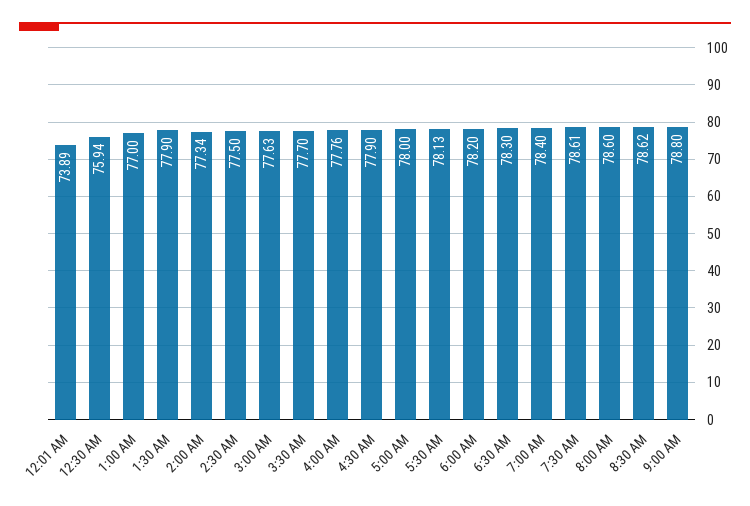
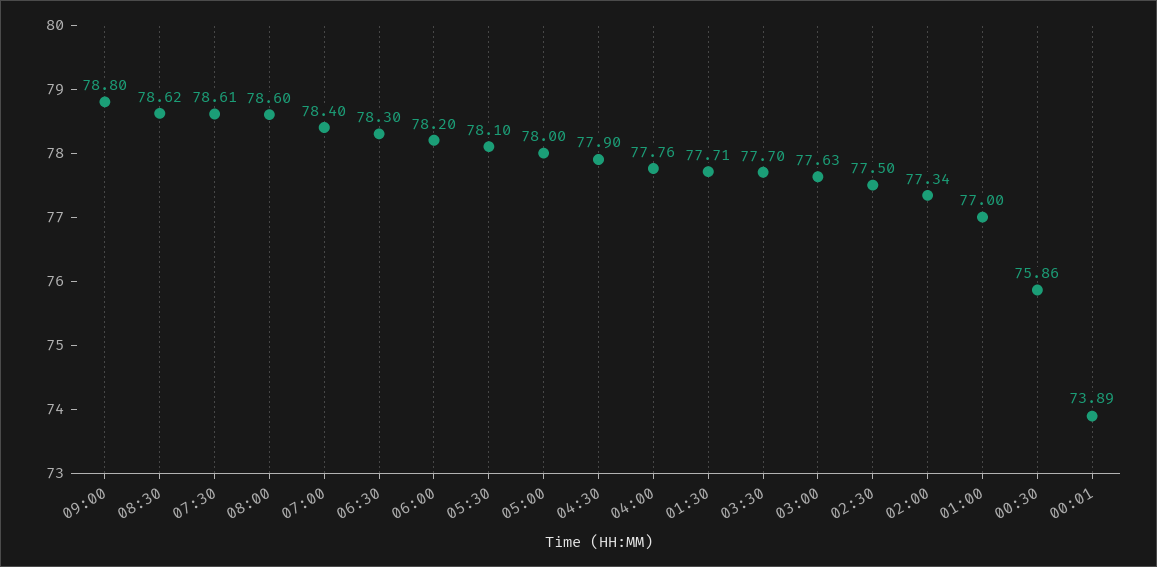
  {
    "12:01 AM": 73.89,
-   "12:30 AM": 75.94,
+   "12:30 AM": 75.86,
    "1:00 AM": 77,
-   "1:30 AM": 77.9,
+   "1:30 AM": 77.71,
    "2:00 AM": 77.34,
    "2:30 AM": 77.5,
    "3:00 AM": 77.63,
    "3:30 AM": 77.7,
    "4:00 AM": 77.76,
    "4:30 AM": 77.9,
    "5:00 AM": 78,
-   "5:30 AM": 78.13,
+   "5:30 AM": 78.1,
    "6:00 AM": 78.2,
    "6:30 AM": 78.3,
    "7:00 AM": 78.4,
    "7:30 AM": 78.61,
    "8:00 AM": 78.6,
    "8:30 AM": 78.62,
    "9:00 AM": 78.8
  }

